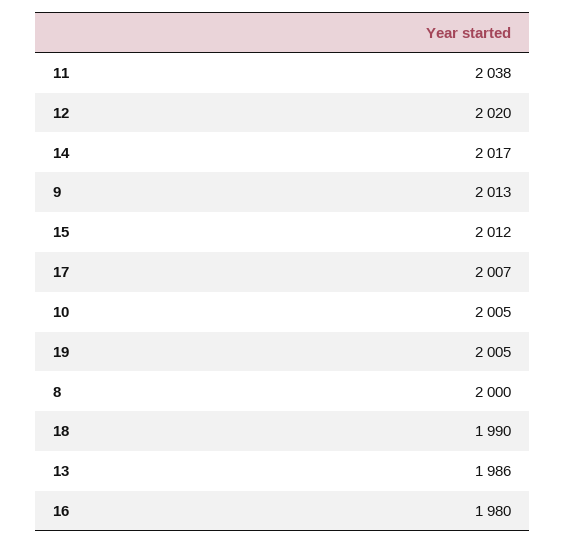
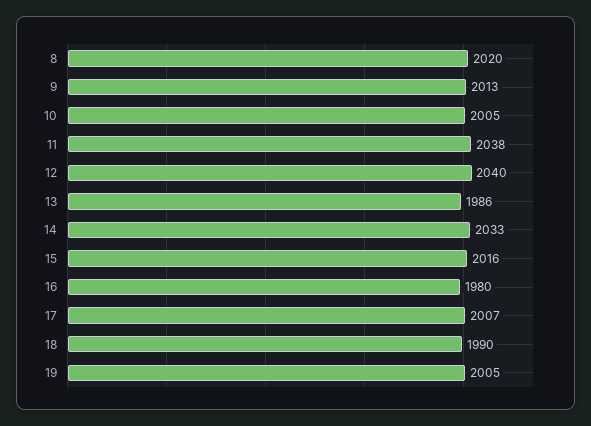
  {
    "11": 2038,
-   "12": 2020,
+   "12": 2040,
-   "14": 2017,
+   "14": 2033,
    "9": 2013,
-   "15": 2012,
+   "15": 2016,
    "17": 2007,
    "10": 2005,
    "19": 2005,
-   "8": 2000,
+   "8": 2020,
    "18": 1990,
    "13": 1986,
    "16": 1980
  }

